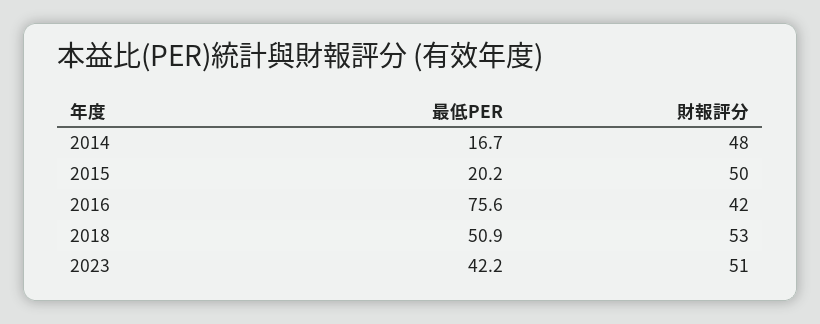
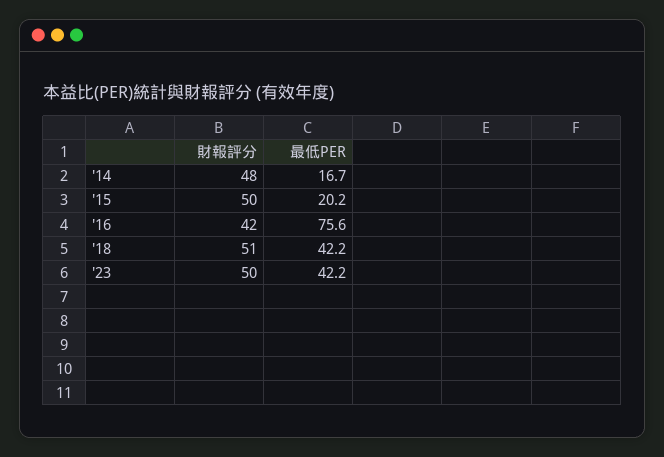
  {
    "最低PER": {
      "2014": 16.7,
      "2015": 20.2,
      "2016": 75.6,
-     "2018": 50.9,
+     "2018": 42.2,
      "2023": 42.2
    },
    "財報評分": {
      "2014": 48,
      "2015": 50,
      "2016": 42,
-     "2018": 53,
+     "2018": 51,
-     "2023": 51
+     "2023": 50
    }
  }

